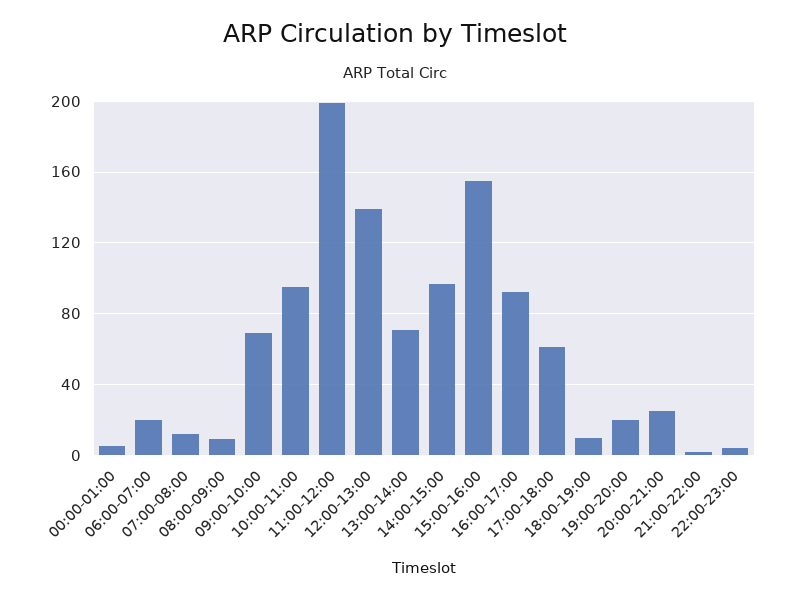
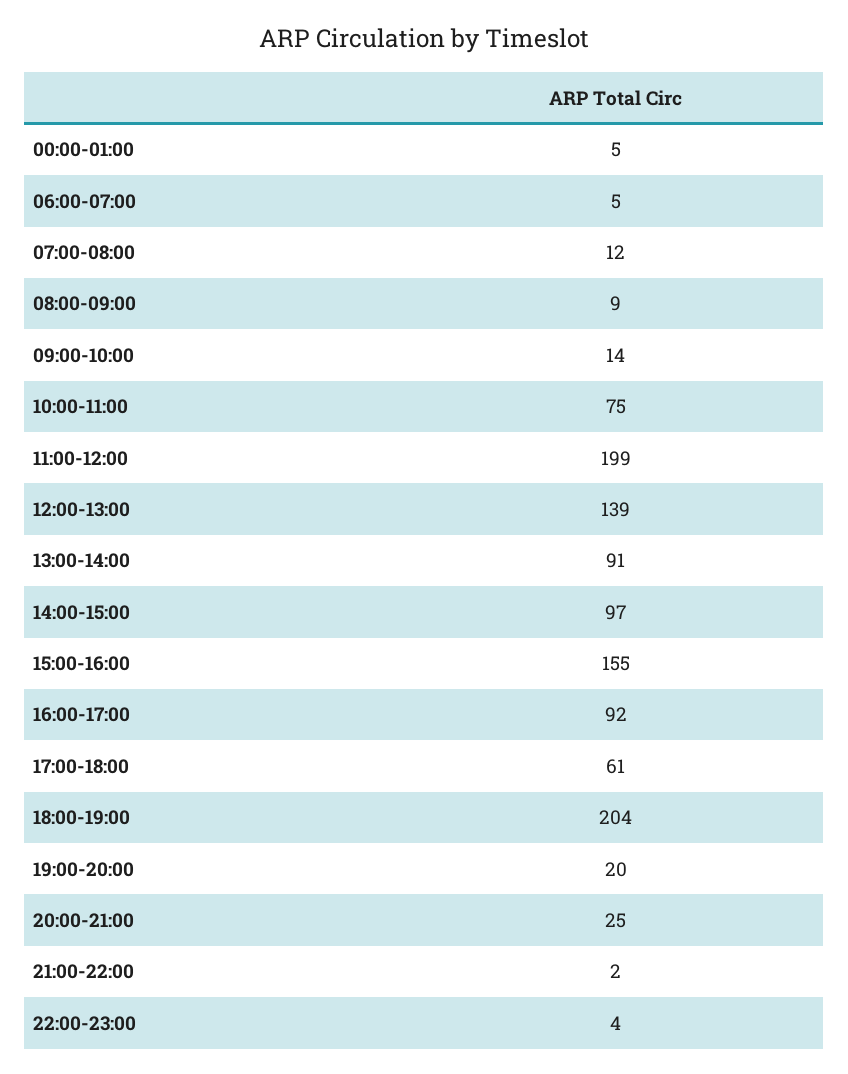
  {
    "00:00-01:00": 5,
-   "06:00-07:00": 20,
+   "06:00-07:00": 5,
    "07:00-08:00": 12,
    "08:00-09:00": 9,
-   "09:00-10:00": 70,
+   "09:00-10:00": 14,
-   "10:00-11:00": 95,
+   "10:00-11:00": 75,
    "11:00-12:00": 199,
    "12:00-13:00": 139,
-   "13:00-14:00": 70,
+   "13:00-14:00": 91,
    "14:00-15:00": 97,
    "15:00-16:00": 155,
    "16:00-17:00": 92,
    "17:00-18:00": 61,
-   "18:00-19:00": 10,
+   "18:00-19:00": 204,
    "19:00-20:00": 20,
    "20:00-21:00": 25,
    "21:00-22:00": 2,
    "22:00-23:00": 4
  }

